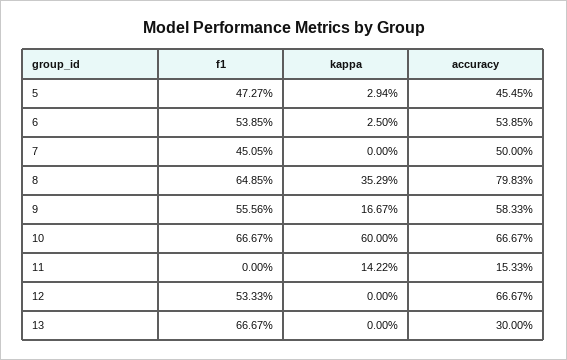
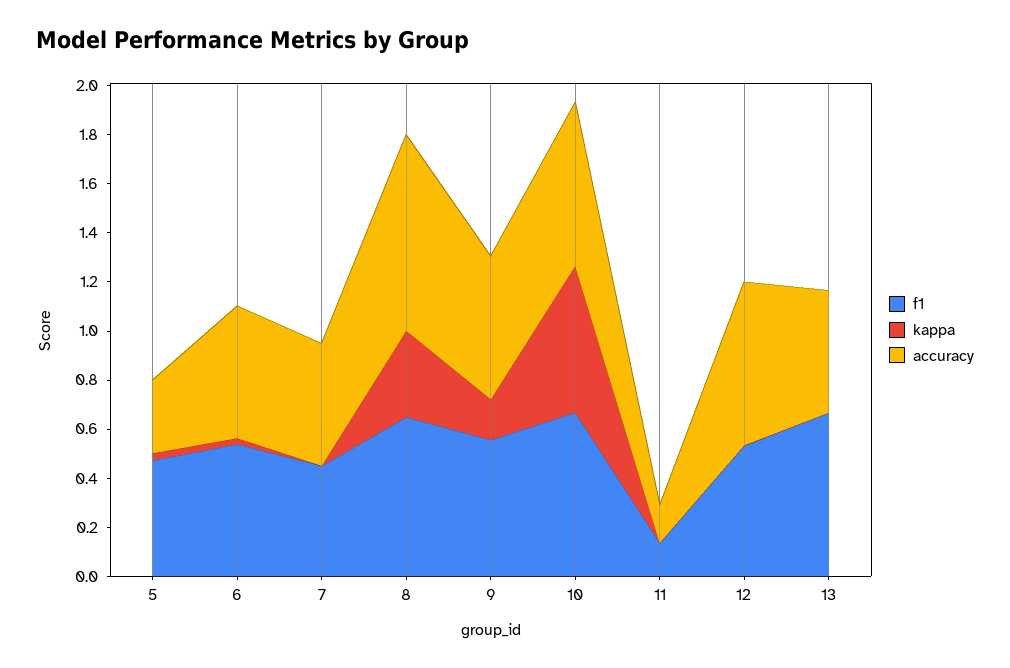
  {
    "f1": {
      "5": 0.4727,
      "6": 0.5385,
      "7": 0.4505,
      "8": 0.6485,
      "9": 0.5556,
      "10": 0.6667,
-     "11": 0,
+     "11": 0.15,
      "12": 0.5333,
      "13": 0.6667
    },
    "kappa": {
      "5": 0.0294,
      "6": 0.025,
      "7": 0,
      "8": 0.3529,
      "9": 0.1667,
      "10": 0.6,
-     "11": 0.1422,
+     "11": 0,
      "12": 0,
      "13": 0
    },
    "accuracy": {
-     "5": 0.4545,
+     "5": 0.3,
      "6": 0.5385,
      "7": 0.5,
      "8": 0.7983,
      "9": 0.5833,
      "10": 0.6667,
      "11": 0.1533,
      "12": 0.6667,
-     "13": 0.3
+     "13": 0.5
    }
  }

